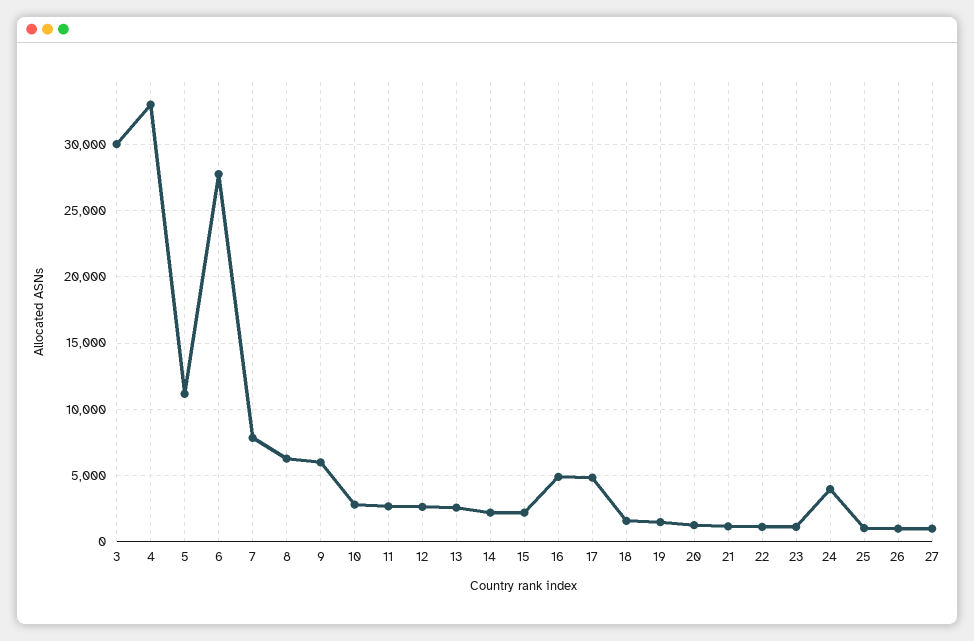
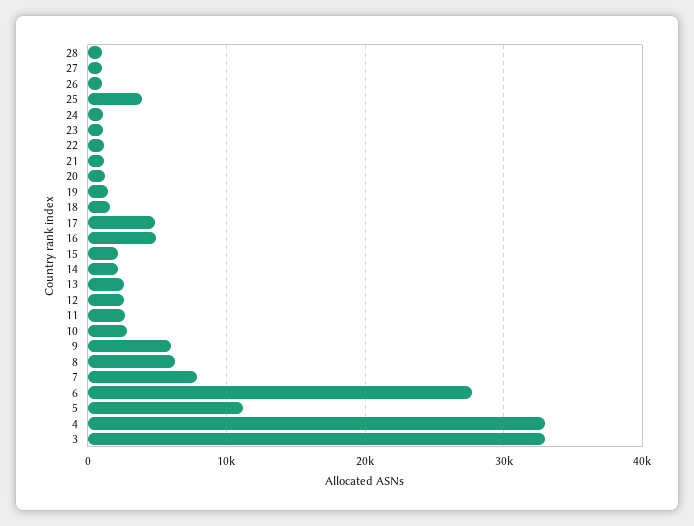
  {
-   "3": 30000,
+   "3": 33000,
    "4": 33000,
    "5": 11000,
    "6": 27500,
    "7": 8000,
    "8": 6500,
    "9": 6000,
    "10": 3000,
    "11": 2500,
    "12": 2500,
    "13": 2500,
    "14": 2000,
    "15": 2000,
    "16": 5000,
    "17": 5000,
    "18": 1500,
    "19": 1500,
    "20": 1500,
    "21": 1000,
    "22": 1000,
    "23": 1000,
-   "24": 4000,
+   "24": 1000,
-   "25": 1000,
+   "25": 4000,
    "26": 1000,
-   "27": 1000
+   "27": 1000,
+   "28": 1000
  }

